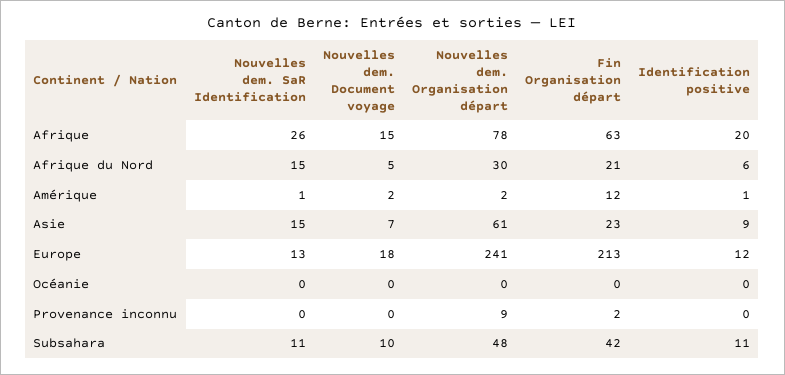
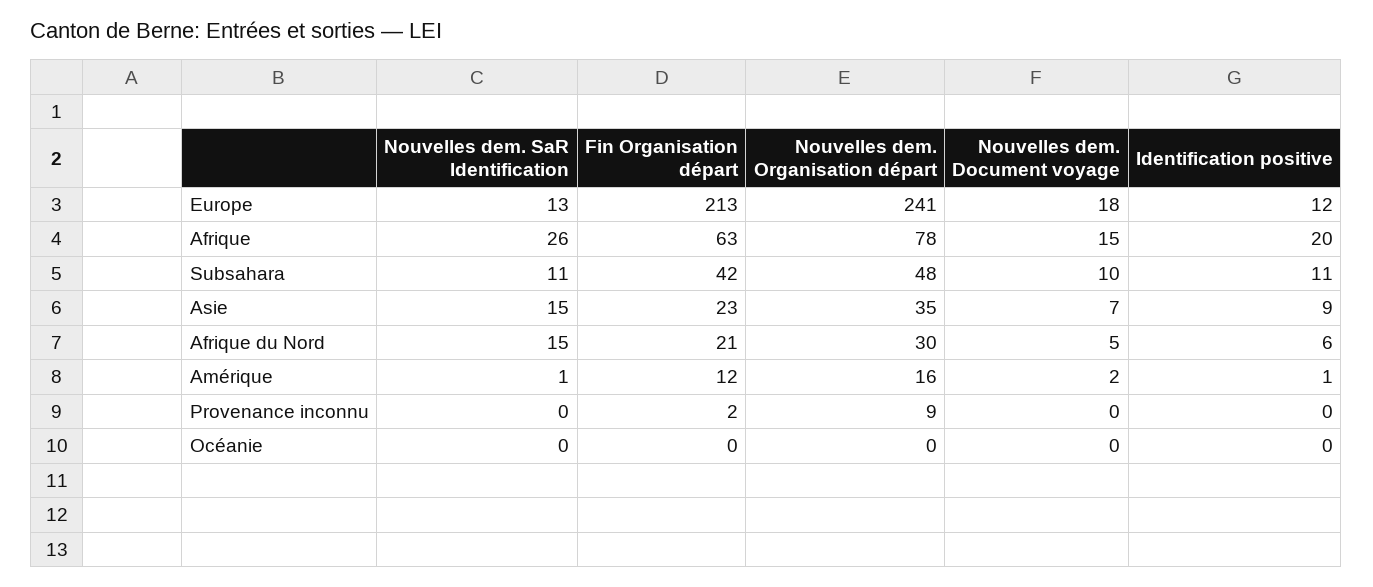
  {
    "Nouvelles dem. SaR Identification": {
      "Afrique": 26,
      "Afrique du Nord": 15,
      "Amérique": 1,
      "Asie": 15,
      "Europe": 13,
      "Océanie": 0,
      "Provenance inconnu": 0,
      "Subsahara": 11
    },
    "Nouvelles dem. Document voyage": {
      "Afrique": 15,
      "Afrique du Nord": 5,
      "Amérique": 2,
      "Asie": 7,
      "Europe": 18,
      "Océanie": 0,
      "Provenance inconnu": 0,
      "Subsahara": 10
    },
    "Nouvelles dem. Organisation départ": {
      "Afrique": 78,
      "Afrique du Nord": 30,
-     "Amérique": 2,
+     "Amérique": 16,
-     "Asie": 61,
+     "Asie": 35,
      "Europe": 241,
      "Océanie": 0,
      "Provenance inconnu": 9,
      "Subsahara": 48
    },
    "Fin Organisation départ": {
      "Afrique": 63,
      "Afrique du Nord": 21,
      "Amérique": 12,
      "Asie": 23,
      "Europe": 213,
      "Océanie": 0,
      "Provenance inconnu": 2,
      "Subsahara": 42
    },
    "Identification positive": {
      "Afrique": 20,
      "Afrique du Nord": 6,
      "Amérique": 1,
      "Asie": 9,
      "Europe": 12,
      "Océanie": 0,
      "Provenance inconnu": 0,
      "Subsahara": 11
    }
  }

